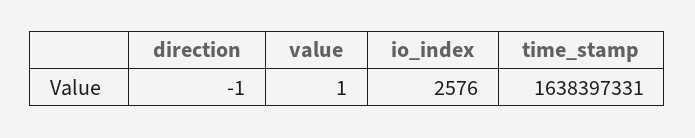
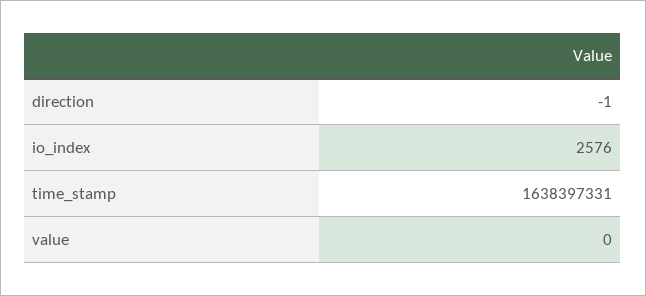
  {
    "direction": -1,
-   "value": 1,
+   "value": 0,
    "io_index": 2576,
    "time_stamp": 1638397331
  }

